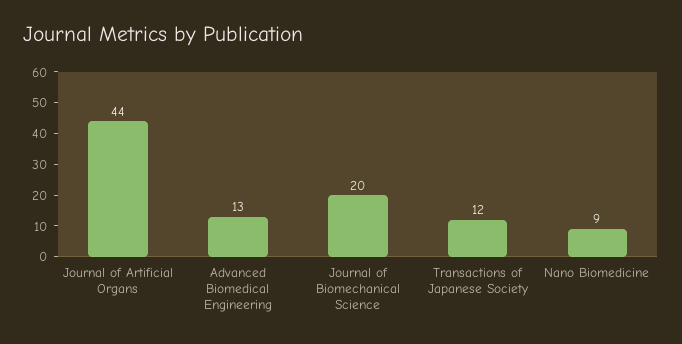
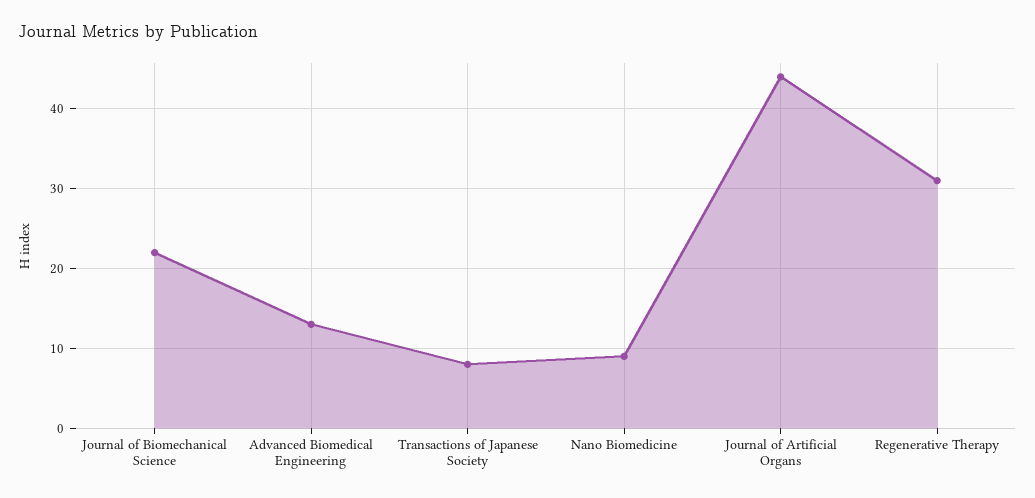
  {
    "Journal of Artificial Organs": 44,
    "Advanced Biomedical Engineering": 13,
-   "Journal of Biomechanical Science": 20,
+   "Journal of Biomechanical Science": 22,
-   "Transactions of Japanese Society": 12,
+   "Transactions of Japanese Society": 8,
-   "Nano Biomedicine": 9
+   "Nano Biomedicine": 9,
+   "Regenerative Therapy": 31
  }

